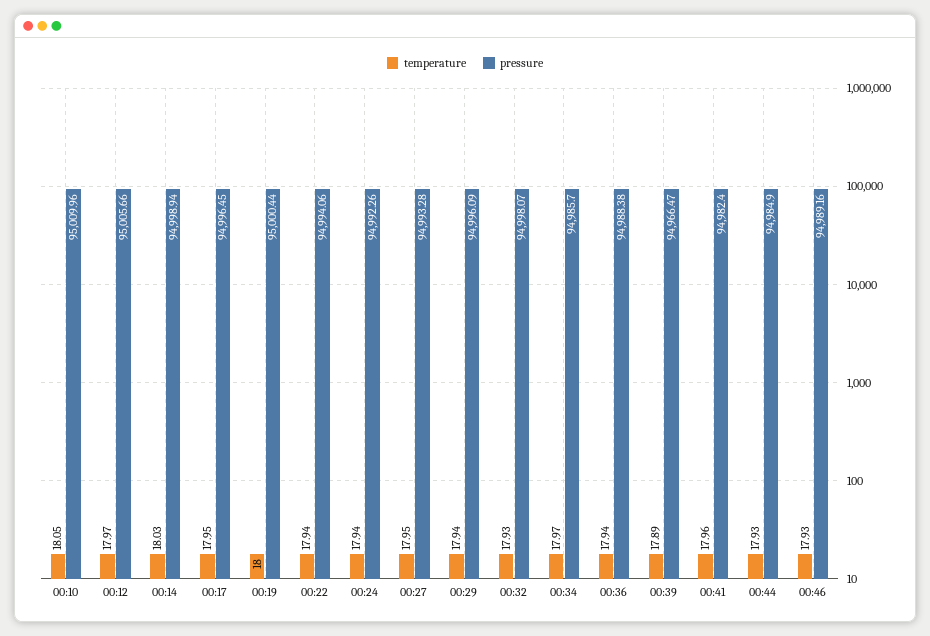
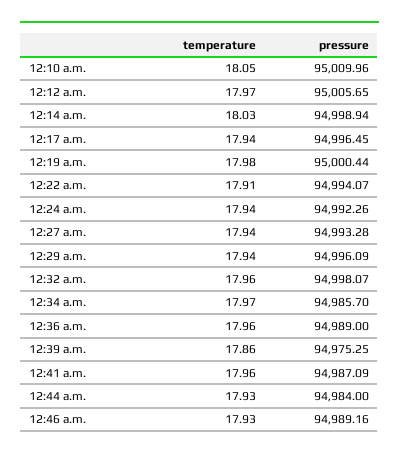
  {
    "temperature": {
      "00:10": 18.05,
      "00:12": 17.97,
      "00:14": 18.03,
-     "00:17": 17.95,
+     "00:17": 17.94,
-     "00:19": 18,
+     "00:19": 17.98,
-     "00:22": 17.94,
+     "00:22": 17.91,
      "00:24": 17.94,
-     "00:27": 17.95,
+     "00:27": 17.94,
      "00:29": 17.94,
-     "00:32": 17.93,
+     "00:32": 17.96,
      "00:34": 17.97,
-     "00:36": 17.94,
+     "00:36": 17.96,
-     "00:39": 17.89,
+     "00:39": 17.86,
      "00:41": 17.96,
      "00:44": 17.93,
      "00:46": 17.93
    },
    "pressure": {
      "00:10": 95009.96,
-     "00:12": 95005.66,
+     "00:12": 95005.65,
      "00:14": 94998.94,
      "00:17": 94996.45,
      "00:19": 95000.44,
-     "00:22": 94994.06,
+     "00:22": 94994.07,
      "00:24": 94992.26,
      "00:27": 94993.28,
      "00:29": 94996.09,
      "00:32": 94998.07,
      "00:34": 94985.7,
-     "00:36": 94988.38,
+     "00:36": 94989,
-     "00:39": 94966.47,
+     "00:39": 94975.25,
-     "00:41": 94982.4,
+     "00:41": 94987.09,
-     "00:44": 94984.9,
+     "00:44": 94984,
      "00:46": 94989.16
    }
  }

